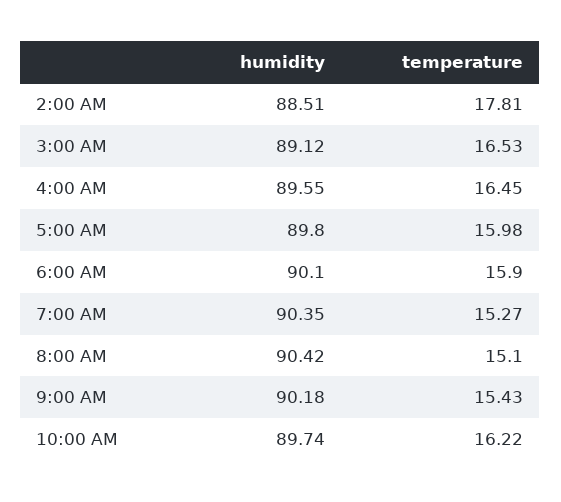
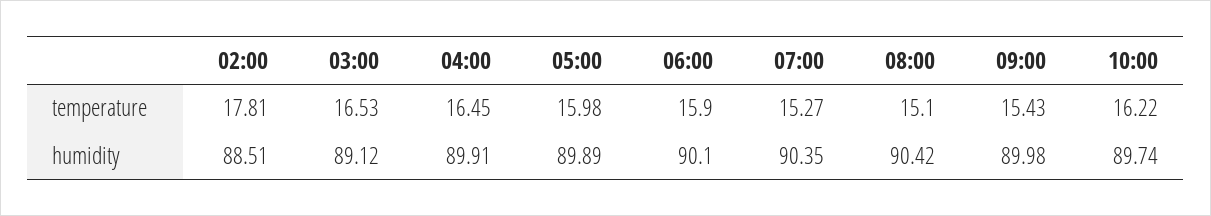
  {
    "humidity": {
      "2:00 AM": 88.51,
      "3:00 AM": 89.12,
-     "4:00 AM": 89.55,
+     "4:00 AM": 89.91,
-     "5:00 AM": 89.8,
+     "5:00 AM": 89.89,
      "6:00 AM": 90.1,
      "7:00 AM": 90.35,
      "8:00 AM": 90.42,
-     "9:00 AM": 90.18,
+     "9:00 AM": 89.98,
      "10:00 AM": 89.74
    },
    "temperature": {
      "2:00 AM": 17.81,
      "3:00 AM": 16.53,
      "4:00 AM": 16.45,
      "5:00 AM": 15.98,
      "6:00 AM": 15.9,
      "7:00 AM": 15.27,
      "8:00 AM": 15.1,
      "9:00 AM": 15.43,
      "10:00 AM": 16.22
    }
  }

